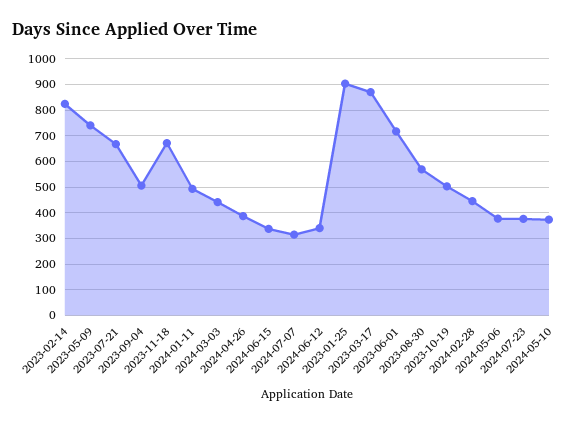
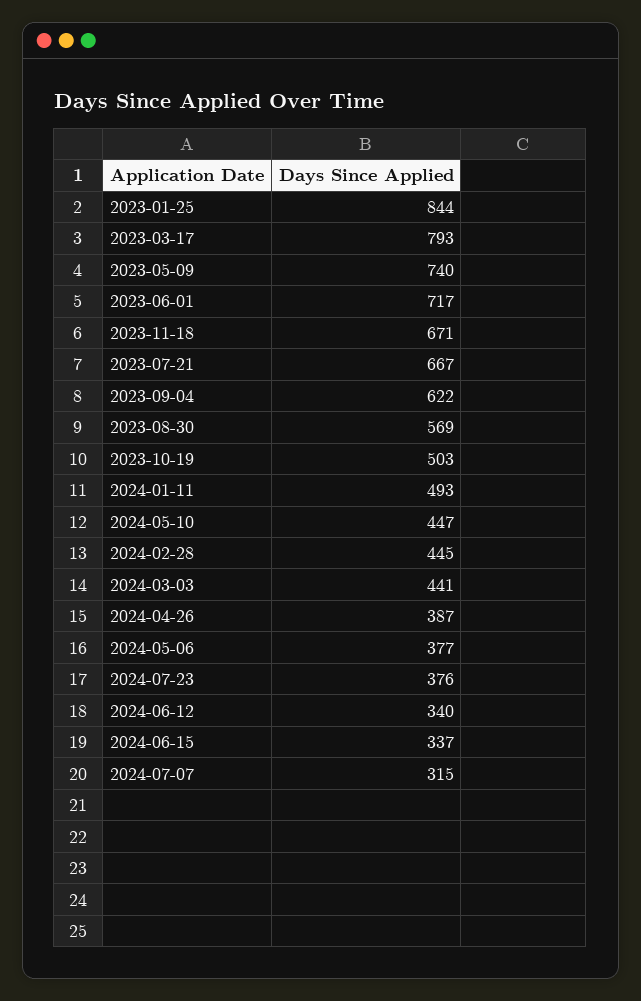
  {
-   "2023-02-14": 825,
    "2023-05-09": 740,
    "2023-07-21": 667,
-   "2023-09-04": 500,
+   "2023-09-04": 622,
    "2023-11-18": 671,
    "2024-01-11": 493,
    "2024-03-03": 441,
    "2024-04-26": 387,
    "2024-06-15": 337,
    "2024-07-07": 315,
    "2024-06-12": 340,
-   "2023-01-25": 900,
+   "2023-01-25": 844,
-   "2023-03-17": 875,
+   "2023-03-17": 793,
    "2023-06-01": 717,
    "2023-08-30": 569,
    "2023-10-19": 503,
    "2024-02-28": 445,
    "2024-05-06": 377,
    "2024-07-23": 376,
-   "2024-05-10": 375
+   "2024-05-10": 447
  }

